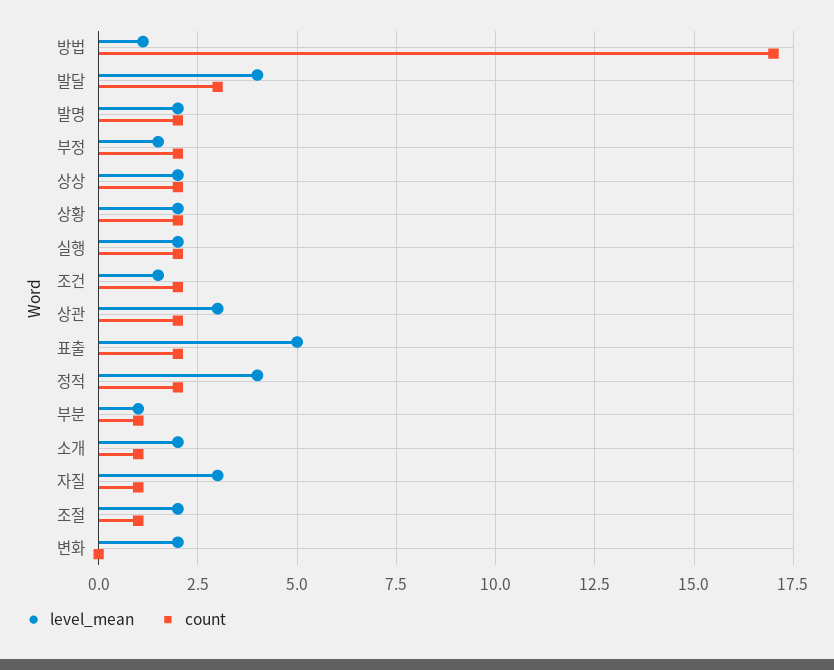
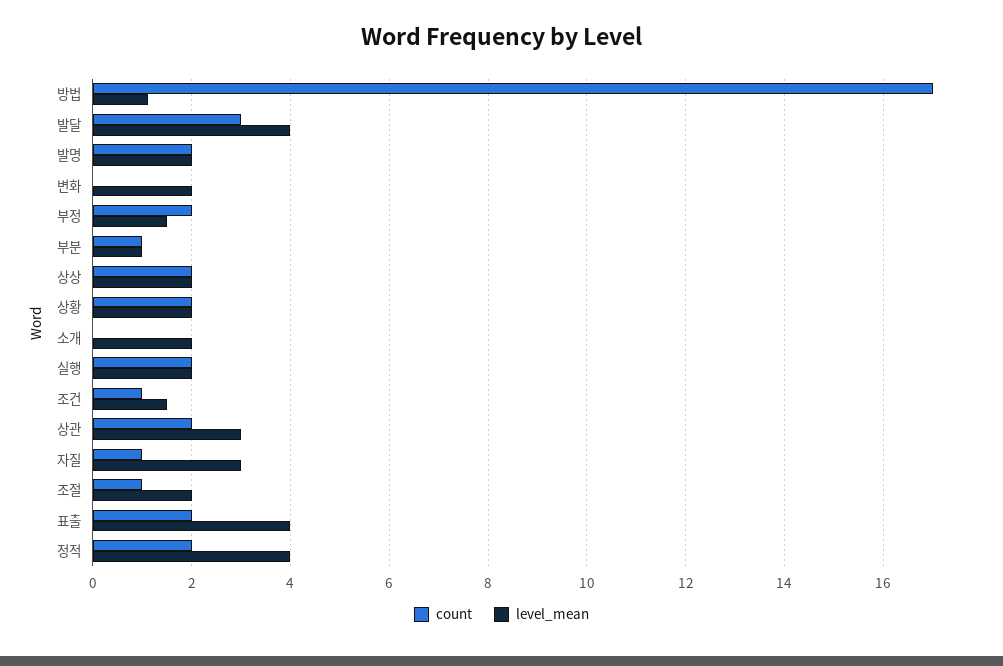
  {
    "level_mean": {
      "방법": 1.2,
      "발달": 4,
      "발명": 2,
      "부정": 1.6,
      "상상": 2,
      "상황": 2,
      "실행": 2,
      "조건": 1.6,
      "상관": 3,
-     "표출": 5,
+     "표출": 4,
      "정적": 4,
      "부분": 1,
      "소개": 2,
      "자질": 3,
      "조절": 2,
      "변화": 2
    },
    "count": {
      "방법": 17,
      "발달": 3,
      "발명": 2,
      "부정": 2,
      "상상": 2,
      "상황": 2,
      "실행": 2,
-     "조건": 2,
+     "조건": 1,
      "상관": 2,
      "표출": 2,
      "정적": 2,
      "부분": 1,
-     "소개": 1,
+     "소개": 0,
      "자질": 1,
      "조절": 1,
      "변화": 0
    }
  }

